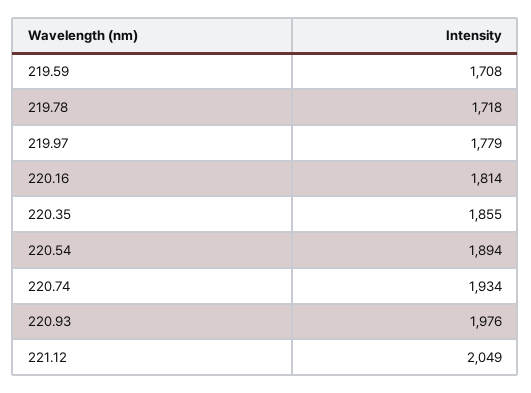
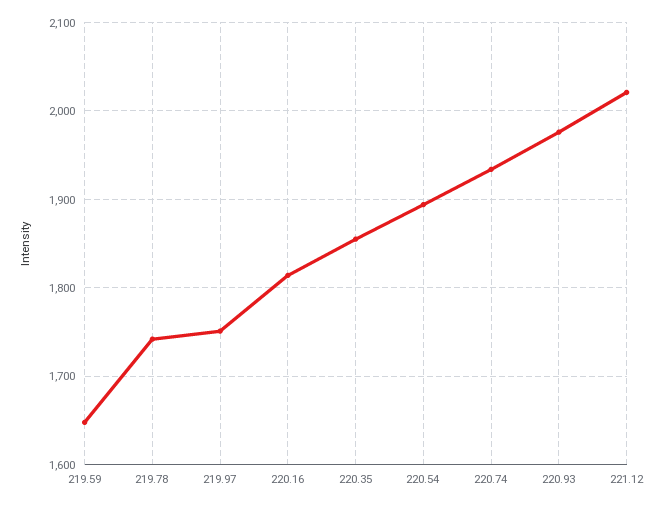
  {
-   "219.59": 1708,
+   "219.59": 1650,
-   "219.78": 1718,
+   "219.78": 1740,
-   "219.97": 1779,
+   "219.97": 1750,
    "220.16": 1814,
    "220.35": 1855,
    "220.54": 1894,
    "220.74": 1934,
    "220.93": 1976,
-   "221.12": 2049
+   "221.12": 2020
  }

